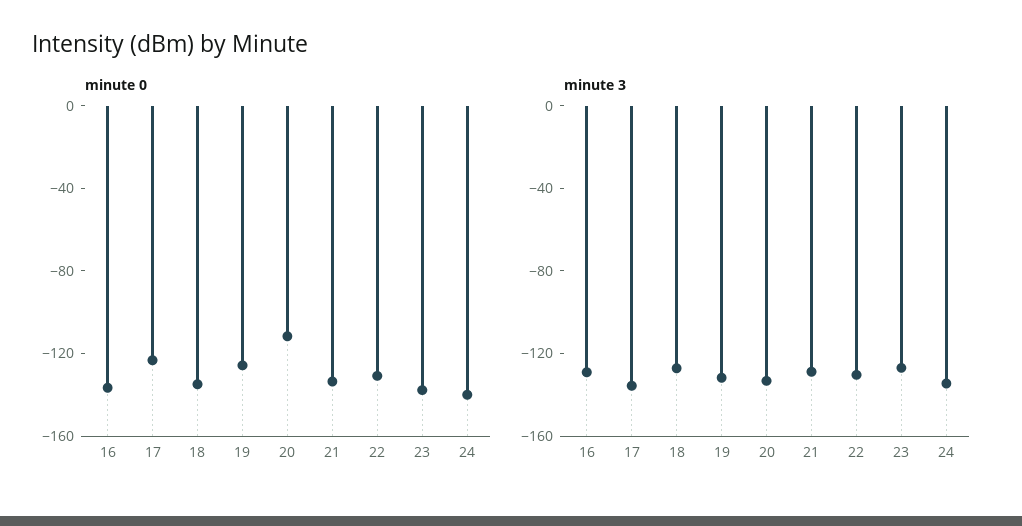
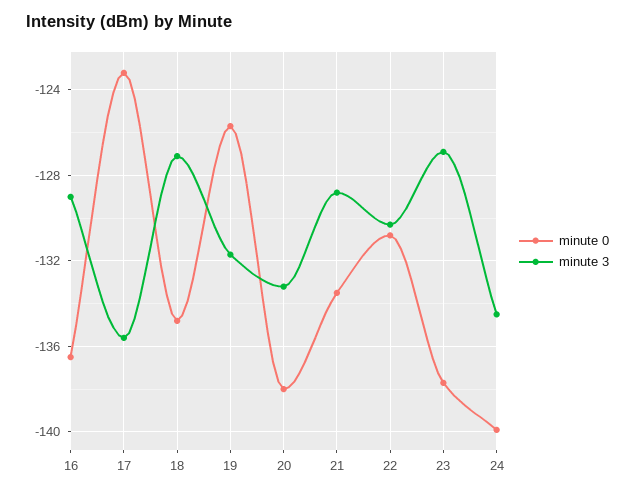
  {
    "minute 0": {
      "16": -136.5,
      "17": -123,
      "18": -135,
      "19": -125.5,
-     "20": -110,
+     "20": -138,
      "21": -133.5,
      "22": -131,
      "23": -137.5,
      "24": -140
    },
    "minute 3": {
      "16": -129,
      "17": -135.5,
      "18": -127,
      "19": -131.5,
      "20": -133,
      "21": -129,
      "22": -130.5,
      "23": -127,
      "24": -134.5
    }
  }

